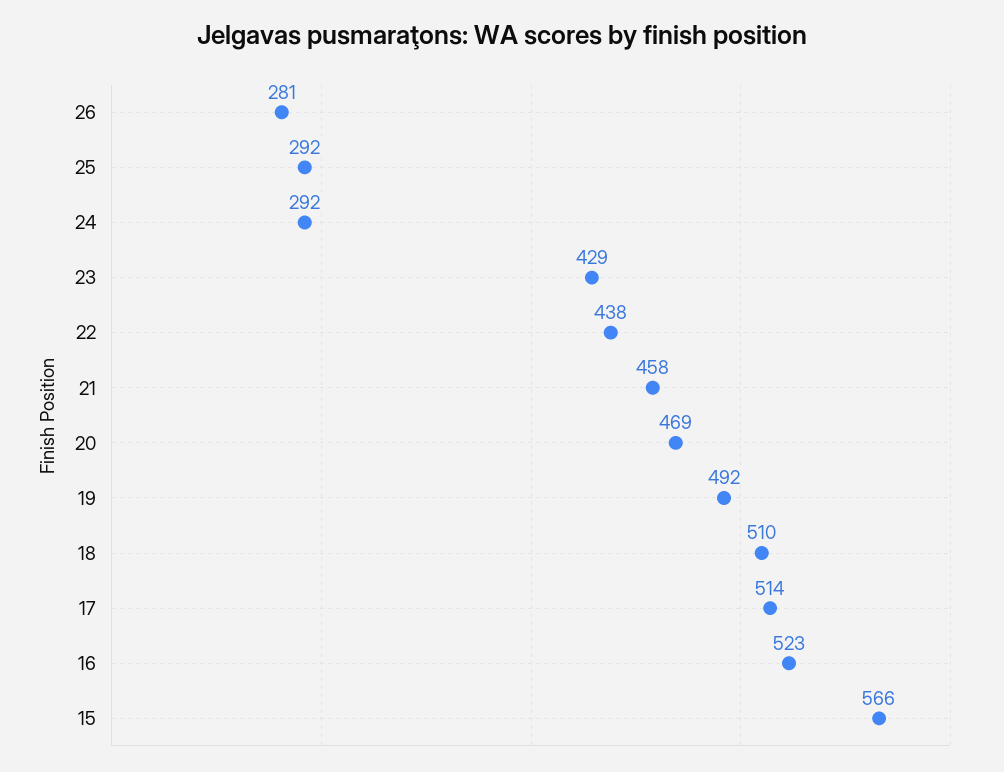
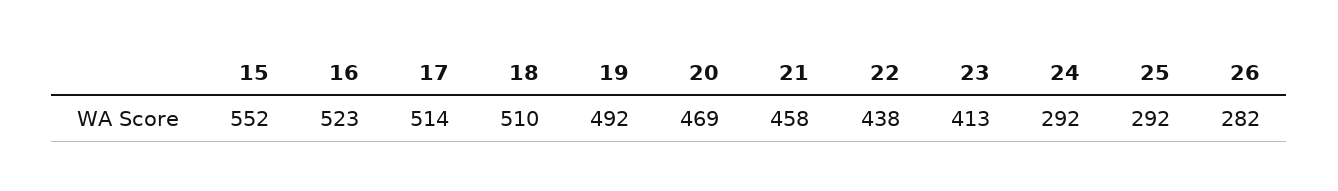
  {
-   "26": 281,
+   "26": 282,
    "25": 292,
    "24": 292,
-   "23": 429,
+   "23": 413,
    "22": 438,
    "21": 458,
    "20": 469,
    "19": 492,
    "18": 510,
    "17": 514,
    "16": 523,
-   "15": 566
+   "15": 552
  }

